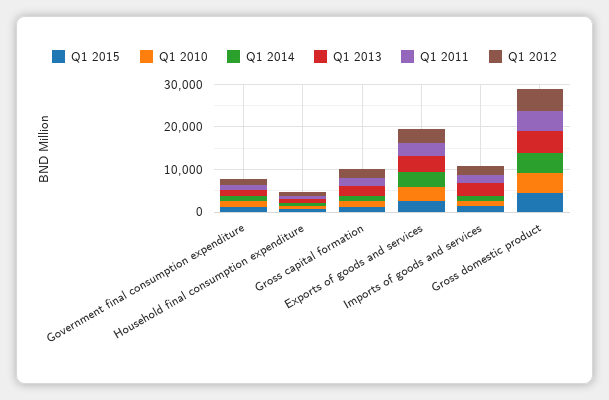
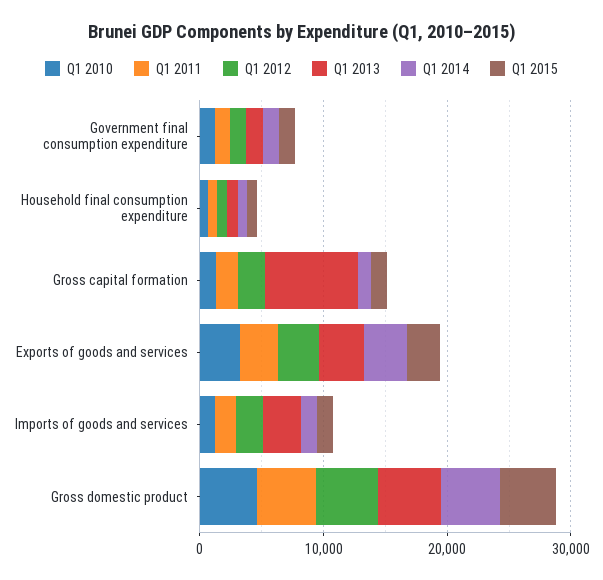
  {
    "Q1 2015": {
      "Government final consumption expenditure": 2000,
      "Household final consumption expenditure": 0,
      "Gross capital formation": 2000,
      "Exports of goods and services": 2000,
      "Imports of goods and services": 2000,
      "Gross domestic product": 4000
    },
    "Q1 2010": {
      "Government final consumption expenditure": 2000,
      "Household final consumption expenditure": 0,
      "Gross capital formation": 2000,
      "Exports of goods and services": 4000,
      "Imports of goods and services": 2000,
      "Gross domestic product": 4000
    },
    "Q1 2014": {
      "Government final consumption expenditure": 2000,
      "Household final consumption expenditure": 0,
      "Gross capital formation": 2000,
      "Exports of goods and services": 4000,
      "Imports of goods and services": 2000,
      "Gross domestic product": 4000
    },
    "Q1 2013": {
      "Government final consumption expenditure": 2000,
      "Household final consumption expenditure": 0,
-     "Gross capital formation": 2000,
+     "Gross capital formation": 8000,
      "Exports of goods and services": 4000,
      "Imports of goods and services": 4000,
      "Gross domestic product": 6000
    },
    "Q1 2011": {
      "Government final consumption expenditure": 2000,
      "Household final consumption expenditure": 0,
      "Gross capital formation": 2000,
      "Exports of goods and services": 4000,
      "Imports of goods and services": 2000,
      "Gross domestic product": 4000
    },
    "Q1 2012": {
      "Government final consumption expenditure": 2000,
      "Household final consumption expenditure": 0,
      "Gross capital formation": 2000,
      "Exports of goods and services": 4000,
      "Imports of goods and services": 2000,
      "Gross domestic product": 6000
    }
  }

